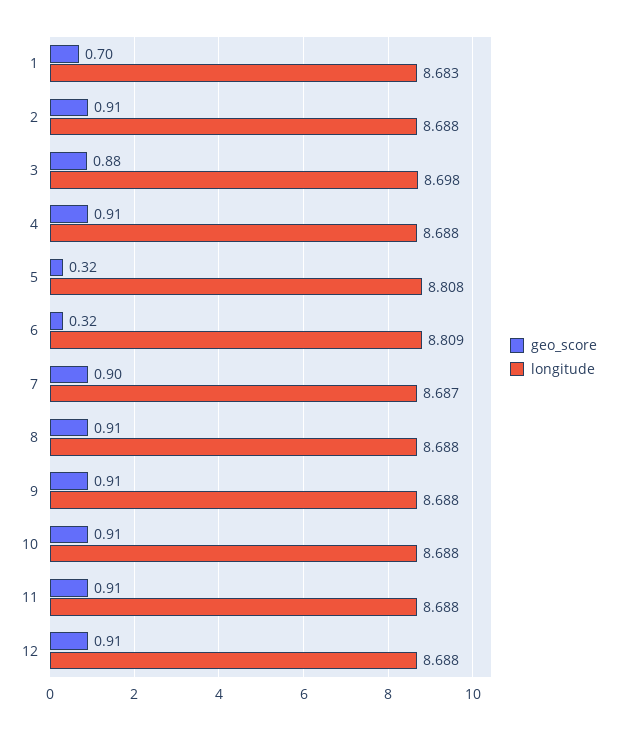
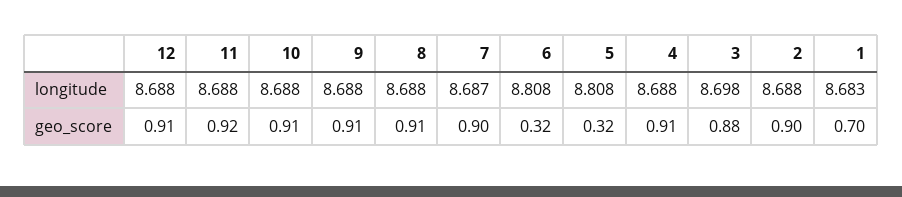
  {
    "geo_score": {
      "1": 0.7,
-     "2": 0.91,
+     "2": 0.9,
      "3": 0.88,
      "4": 0.91,
      "5": 0.32,
      "6": 0.32,
      "7": 0.9,
      "8": 0.91,
      "9": 0.91,
      "10": 0.91,
-     "11": 0.91,
+     "11": 0.92,
      "12": 0.91
    },
    "longitude": {
      "1": 8.683,
      "2": 8.688,
      "3": 8.698,
      "4": 8.688,
      "5": 8.808,
-     "6": 8.809,
+     "6": 8.808,
      "7": 8.687,
      "8": 8.688,
      "9": 8.688,
      "10": 8.688,
      "11": 8.688,
      "12": 8.688
    }
  }

